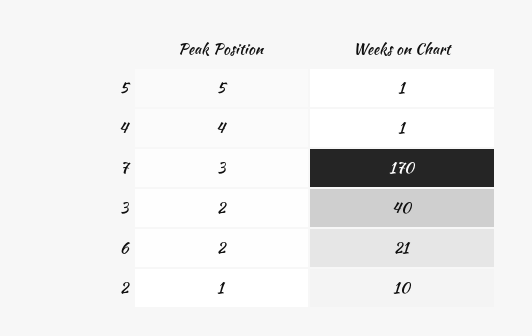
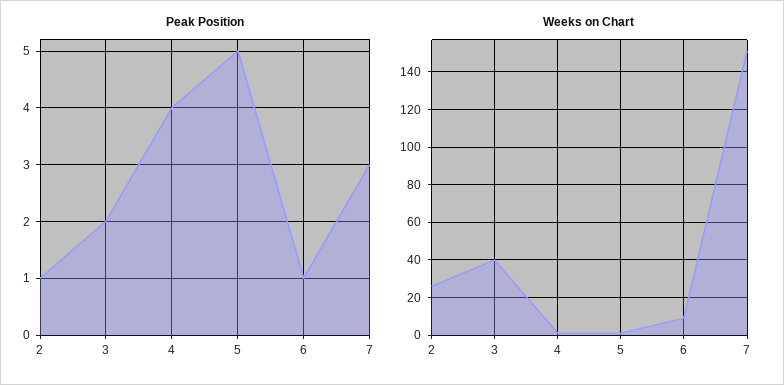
  {
    "Peak Position": {
      "5": 5,
      "4": 4,
      "7": 3,
      "3": 2,
-     "6": 2,
+     "6": 1,
      "2": 1
    },
    "Weeks on Chart": {
      "5": 1,
      "4": 1,
-     "7": 170,
+     "7": 150,
      "3": 40,
-     "6": 21,
+     "6": 10,
-     "2": 10
+     "2": 25
    }
  }

